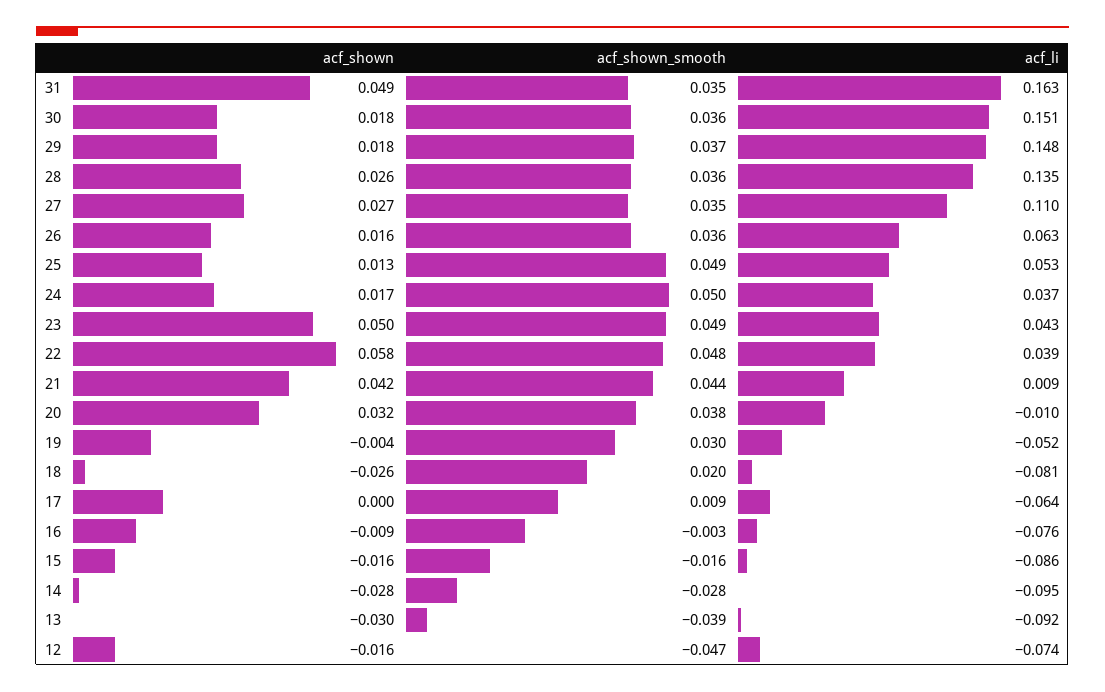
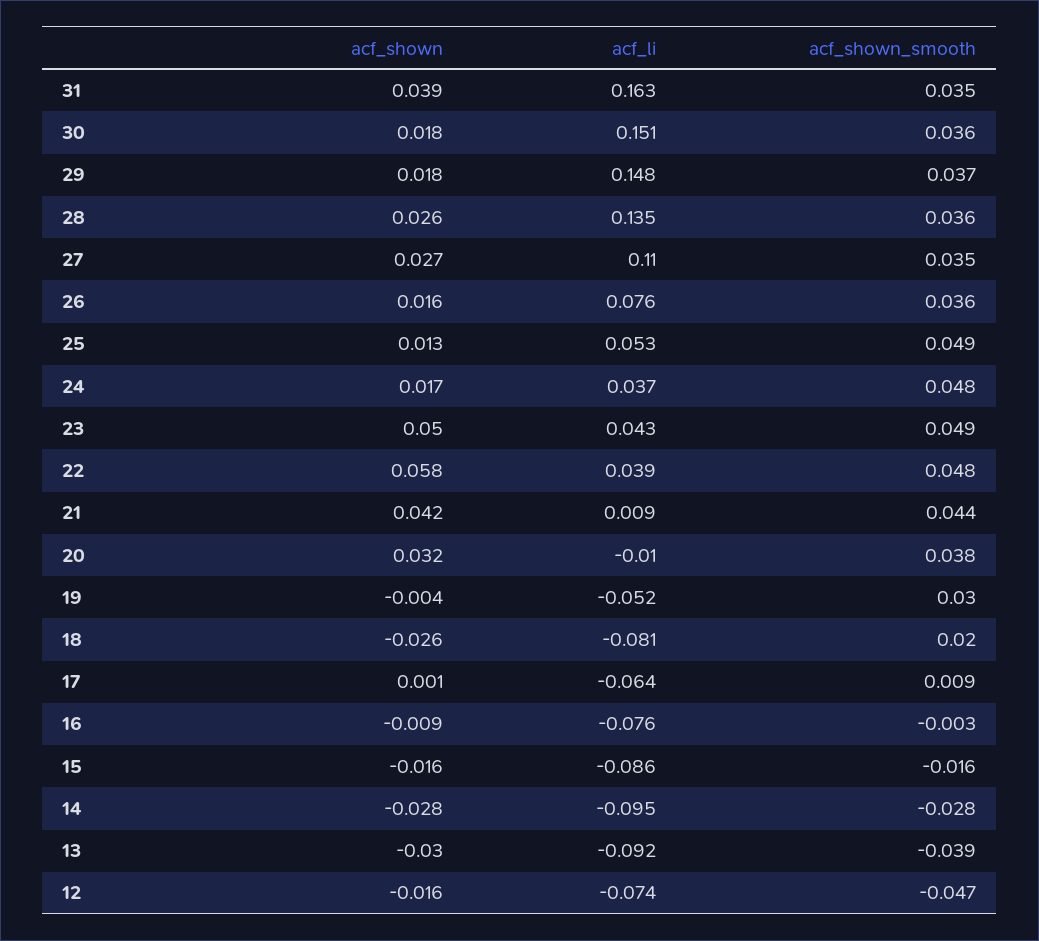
  {
    "acf_shown": {
-     "31": 0.049,
+     "31": 0.039,
      "30": 0.018,
      "29": 0.018,
      "28": 0.026,
      "27": 0.027,
      "26": 0.016,
      "25": 0.013,
      "24": 0.017,
      "23": 0.05,
      "22": 0.058,
      "21": 0.042,
      "20": 0.032,
      "19": -0.004,
      "18": -0.026,
-     "17": 0,
+     "17": 0.001,
      "16": -0.009,
      "15": -0.016,
      "14": -0.028,
      "13": -0.03,
      "12": -0.016
    },
    "acf_shown_smooth": {
      "31": 0.035,
      "30": 0.036,
      "29": 0.037,
      "28": 0.036,
      "27": 0.035,
      "26": 0.036,
      "25": 0.049,
-     "24": 0.05,
+     "24": 0.048,
      "23": 0.049,
      "22": 0.048,
      "21": 0.044,
      "20": 0.038,
      "19": 0.03,
      "18": 0.02,
      "17": 0.009,
      "16": -0.003,
      "15": -0.016,
      "14": -0.028,
      "13": -0.039,
      "12": -0.047
    },
    "acf_li": {
      "31": 0.163,
      "30": 0.151,
      "29": 0.148,
      "28": 0.135,
      "27": 0.11,
-     "26": 0.063,
+     "26": 0.076,
      "25": 0.053,
      "24": 0.037,
      "23": 0.043,
      "22": 0.039,
      "21": 0.009,
      "20": -0.01,
      "19": -0.052,
      "18": -0.081,
      "17": -0.064,
      "16": -0.076,
      "15": -0.086,
      "14": -0.095,
      "13": -0.092,
      "12": -0.074
    }
  }

